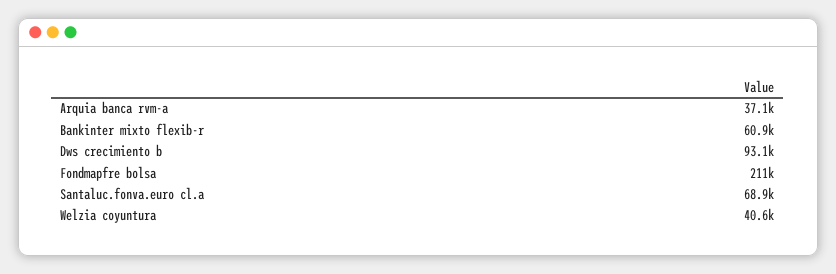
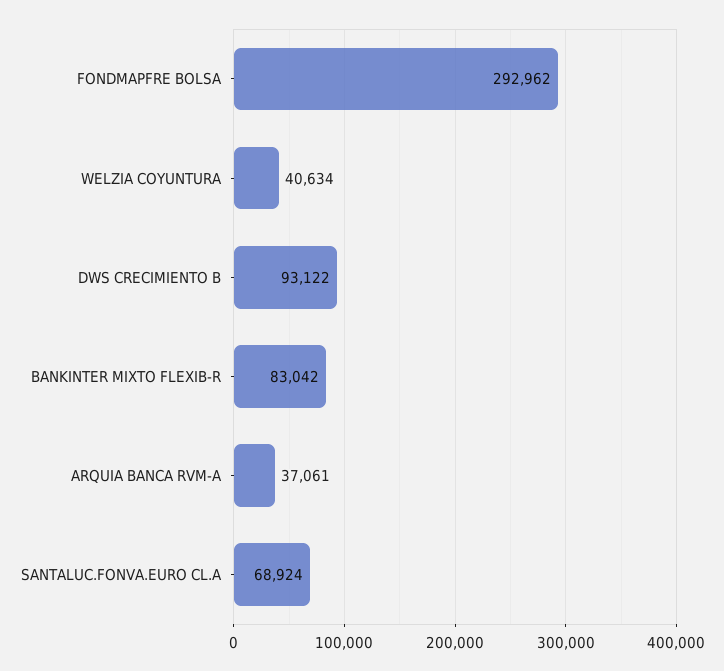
  {
    "Arquia banca rvm-a": 37061,
-   "Bankinter mixto flexib-r": 60900,
+   "Bankinter mixto flexib-r": 83042,
    "Dws crecimiento b": 93122,
-   "Fondmapfre bolsa": 211000,
+   "Fondmapfre bolsa": 292962,
    "Santaluc.fonva.euro cl.a": 68924,
    "Welzia coyuntura": 40634
  }

